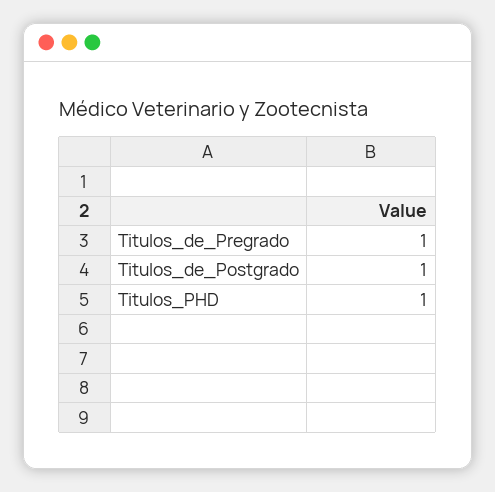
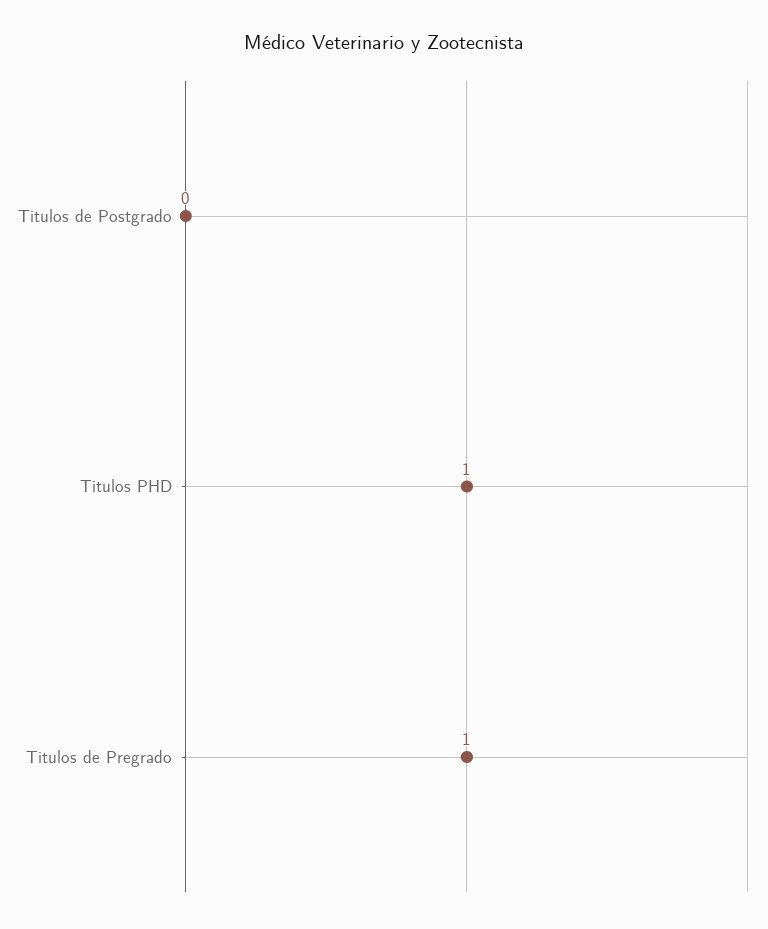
  {
    "Titulos_de_Pregrado": 1,
-   "Titulos_de_Postgrado": 1,
+   "Titulos_de_Postgrado": 0,
    "Titulos_PHD": 1
  }

